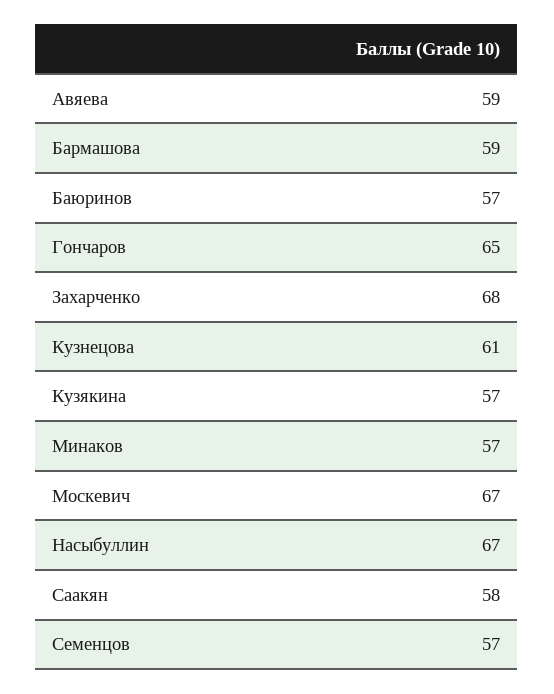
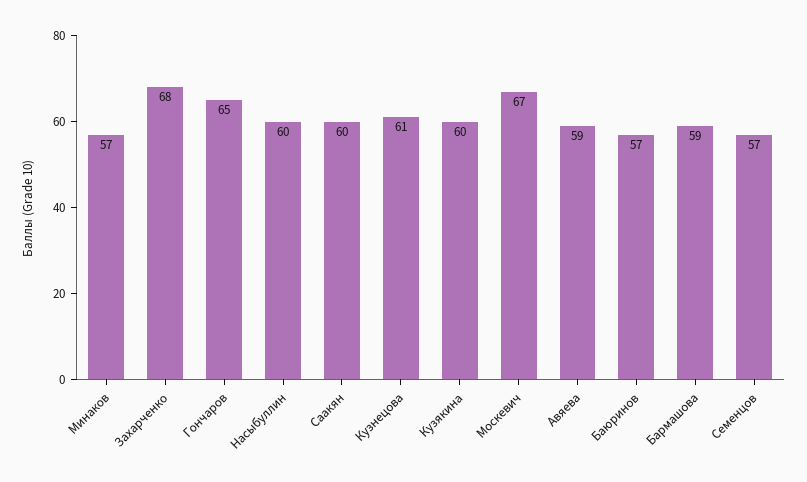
  {
    "Авяева": 59,
    "Бармашова": 59,
    "Баюринов": 57,
    "Гончаров": 65,
    "Захарченко": 68,
    "Кузнецова": 61,
-   "Кузякина": 57,
+   "Кузякина": 60,
    "Минаков": 57,
    "Москевич": 67,
-   "Насыбуллин": 67,
+   "Насыбуллин": 60,
-   "Саакян": 58,
+   "Саакян": 60,
    "Семенцов": 57
  }

